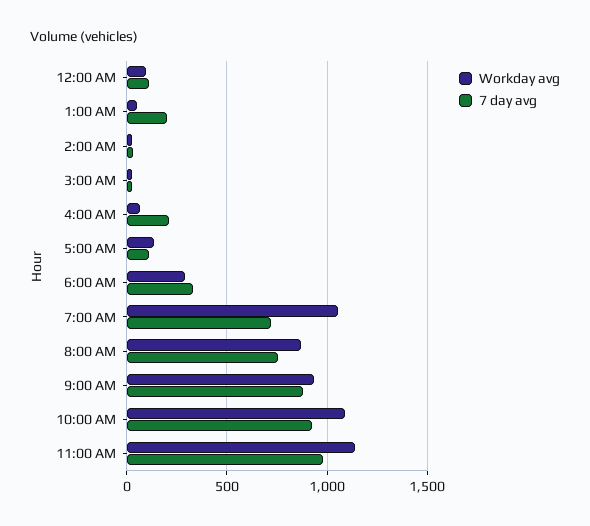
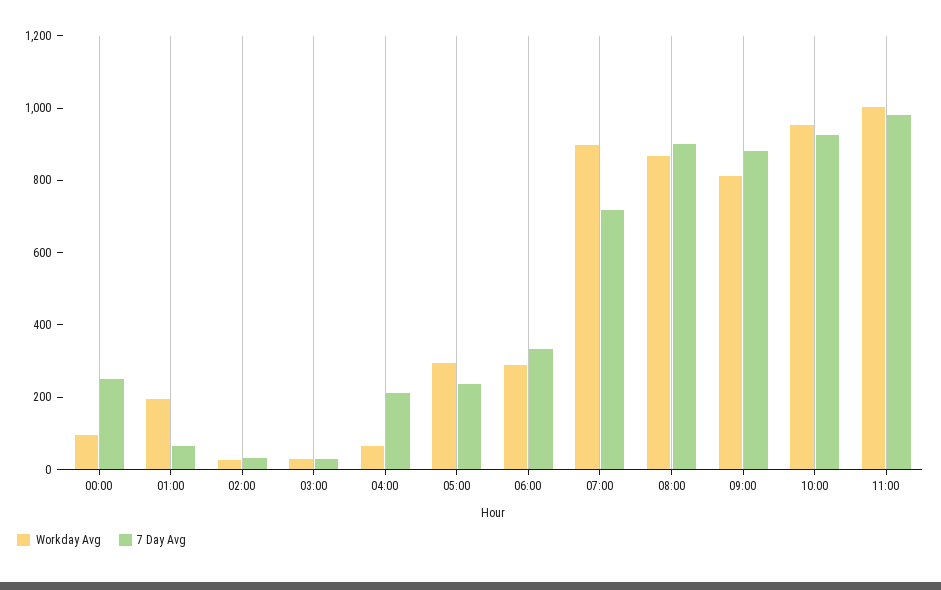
  {
    "Workday avg": {
      "12:00 AM": 100,
-     "1:00 AM": 50,
+     "1:00 AM": 200,
      "2:00 AM": 50,
      "3:00 AM": 50,
      "4:00 AM": 50,
-     "5:00 AM": 150,
+     "5:00 AM": 300,
      "6:00 AM": 300,
-     "7:00 AM": 1050,
+     "7:00 AM": 900,
      "8:00 AM": 850,
-     "9:00 AM": 950,
+     "9:00 AM": 800,
-     "10:00 AM": 1100,
+     "10:00 AM": 950,
-     "11:00 AM": 1150
+     "11:00 AM": 1000
    },
    "7 day avg": {
-     "12:00 AM": 100,
+     "12:00 AM": 250,
-     "1:00 AM": 200,
+     "1:00 AM": 50,
      "2:00 AM": 50,
      "3:00 AM": 50,
      "4:00 AM": 200,
-     "5:00 AM": 100,
+     "5:00 AM": 250,
      "6:00 AM": 350,
      "7:00 AM": 700,
-     "8:00 AM": 750,
+     "8:00 AM": 900,
      "9:00 AM": 900,
      "10:00 AM": 900,
      "11:00 AM": 1000
    }
  }

